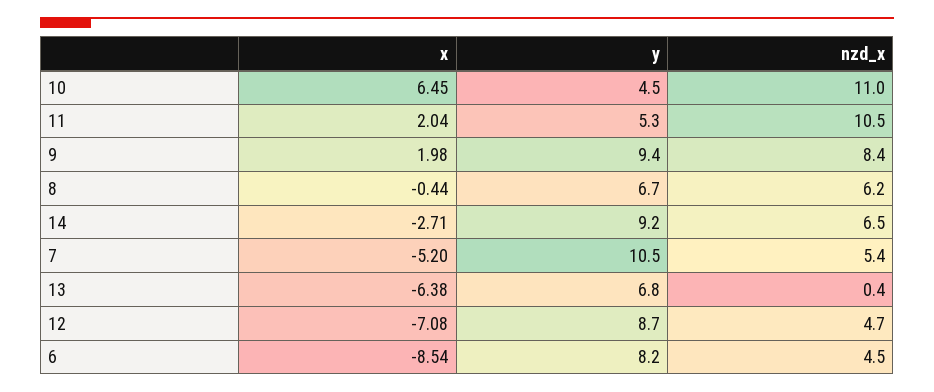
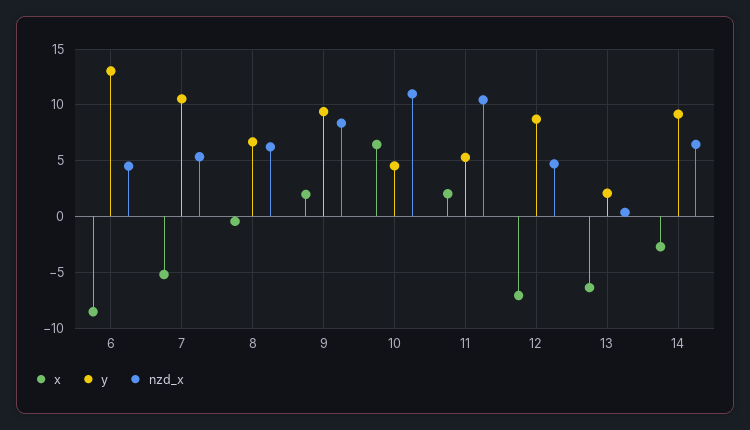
  {
    "x": {
      "10": 6.45,
      "11": 2.04,
      "9": 1.98,
      "8": -0.44,
      "14": -2.71,
      "7": -5.2,
      "13": -6.38,
      "12": -7.08,
      "6": -8.54
    },
    "y": {
      "10": 4.5,
      "11": 5.3,
      "9": 9.4,
      "8": 6.7,
      "14": 9.2,
      "7": 10.5,
-     "13": 6.8,
+     "13": 2,
      "12": 8.7,
-     "6": 8.2
+     "6": 13
    },
    "nzd_x": {
      "10": 11,
      "11": 10.5,
      "9": 8.4,
      "8": 6.2,
      "14": 6.5,
      "7": 5.4,
      "13": 0.4,
      "12": 4.7,
      "6": 4.5
    }
  }

